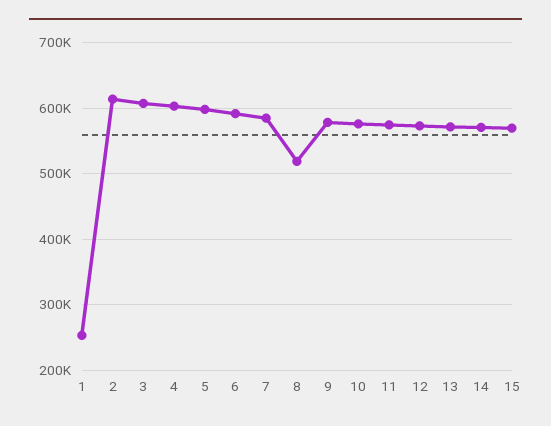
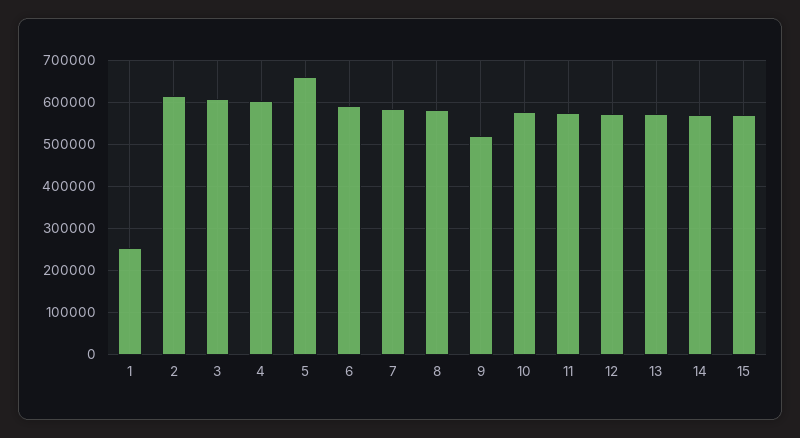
  {
    "1": 250000,
    "2": 610000,
    "3": 610000,
    "4": 600000,
-   "5": 600000,
+   "5": 660000,
    "6": 590000,
    "7": 580000,
-   "8": 520000,
+   "8": 580000,
-   "9": 580000,
+   "9": 520000,
    "10": 580000,
    "11": 570000,
    "12": 570000,
    "13": 570000,
    "14": 570000,
    "15": 570000
  }

